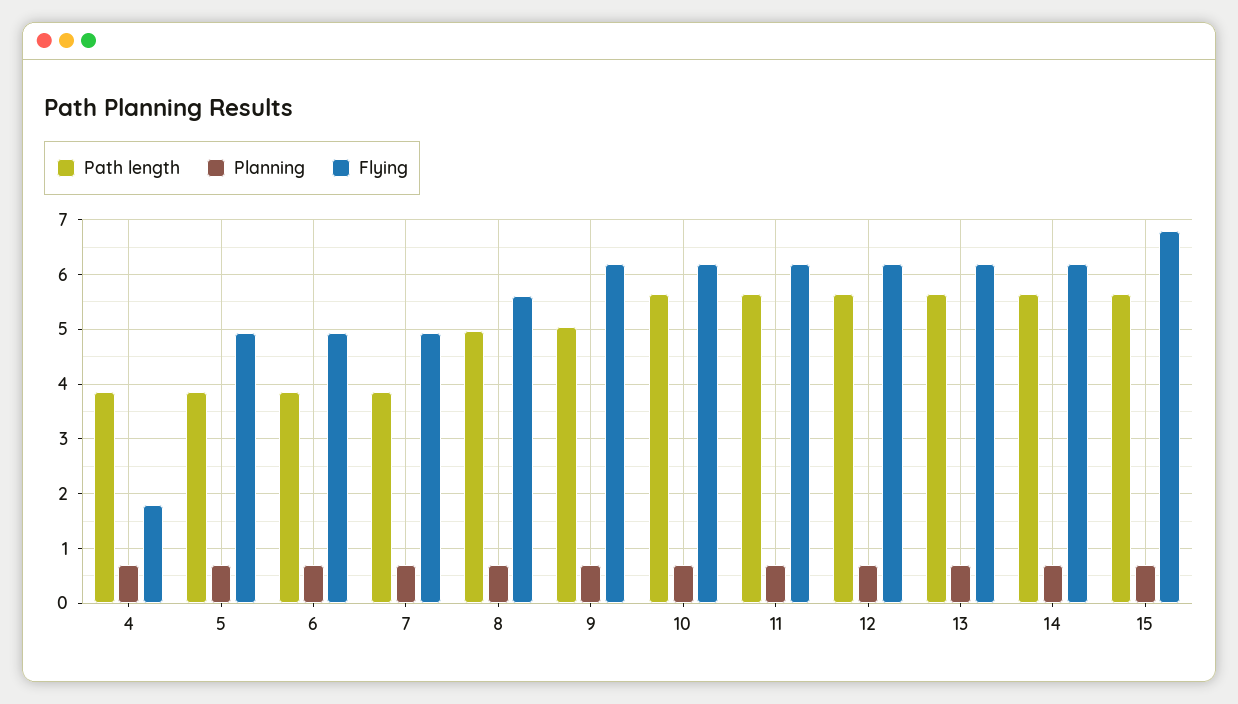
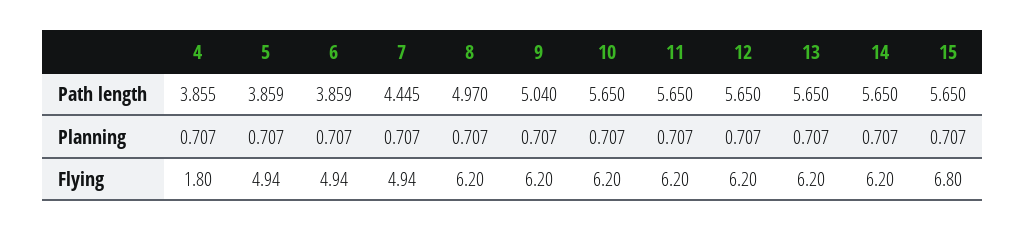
  {
    "Path length": {
      "4": 3.855,
      "5": 3.859,
      "6": 3.859,
-     "7": 3.8,
+     "7": 4.445,
      "8": 4.97,
      "9": 5.04,
      "10": 5.65,
      "11": 5.65,
      "12": 5.65,
      "13": 5.65,
      "14": 5.65,
      "15": 5.65
    },
    "Planning": {
      "4": 0.707,
      "5": 0.707,
      "6": 0.707,
      "7": 0.707,
      "8": 0.707,
      "9": 0.707,
      "10": 0.707,
      "11": 0.707,
      "12": 0.707,
      "13": 0.707,
      "14": 0.707,
      "15": 0.707
    },
    "Flying": {
      "4": 1.8,
      "5": 4.94,
      "6": 4.94,
      "7": 4.94,
-     "8": 5.6,
+     "8": 6.2,
      "9": 6.2,
      "10": 6.2,
      "11": 6.2,
      "12": 6.2,
      "13": 6.2,
      "14": 6.2,
      "15": 6.8
    }
  }

